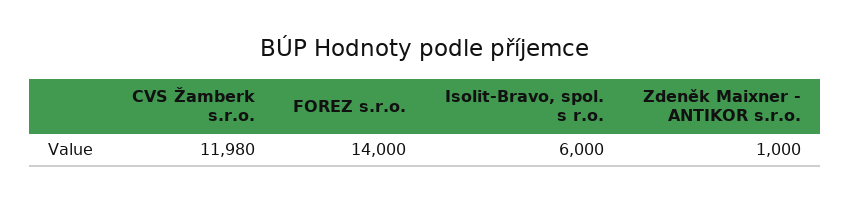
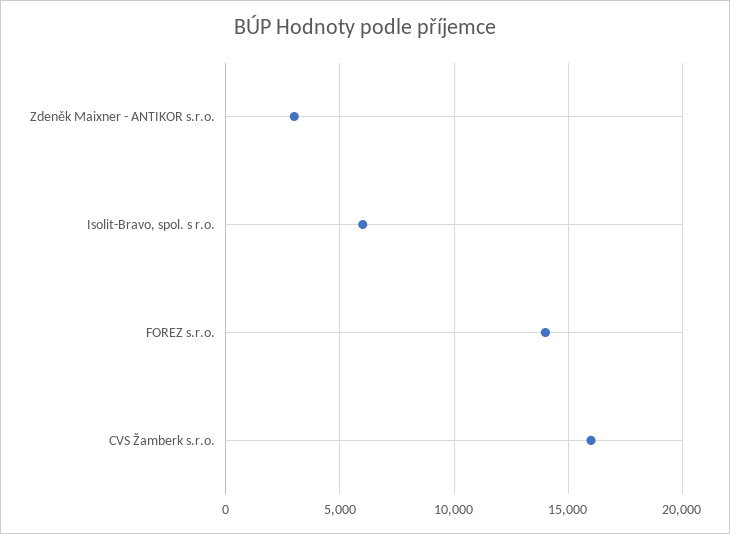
  {
-   "CVS Žamberk s.r.o.": 11980,
+   "CVS Žamberk s.r.o.": 16000,
    "FOREZ s.r.o.": 14000,
    "Isolit-Bravo, spol. s r.o.": 6000,
-   "Zdeněk Maixner - ANTIKOR s.r.o.": 1000
+   "Zdeněk Maixner - ANTIKOR s.r.o.": 3000
  }

